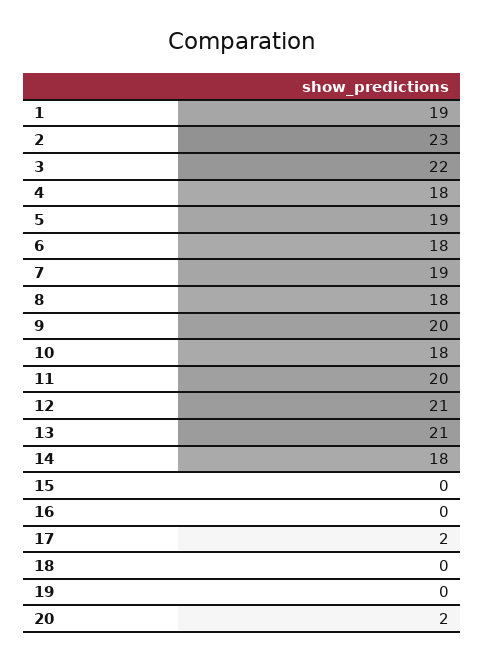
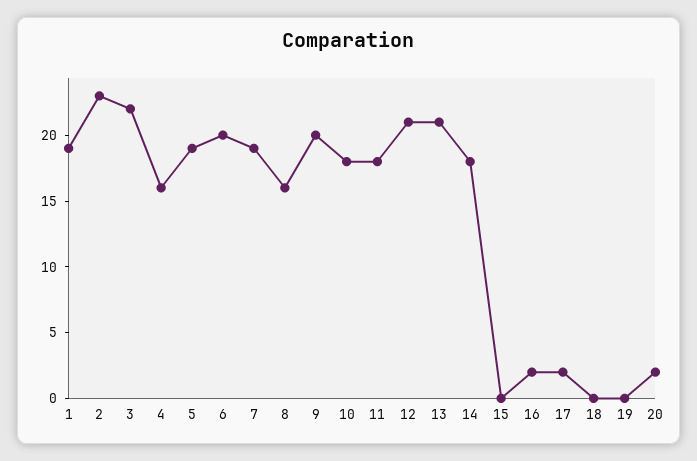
  {
    "1": 19,
    "2": 23,
    "3": 22,
-   "4": 18,
+   "4": 16,
    "5": 19,
-   "6": 18,
+   "6": 20,
    "7": 19,
-   "8": 18,
+   "8": 16,
    "9": 20,
    "10": 18,
-   "11": 20,
+   "11": 18,
    "12": 21,
    "13": 21,
    "14": 18,
    "15": 0,
-   "16": 0,
+   "16": 2,
    "17": 2,
    "18": 0,
    "19": 0,
    "20": 2
  }

